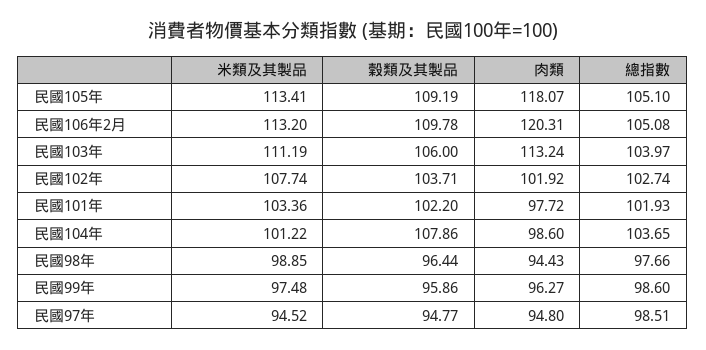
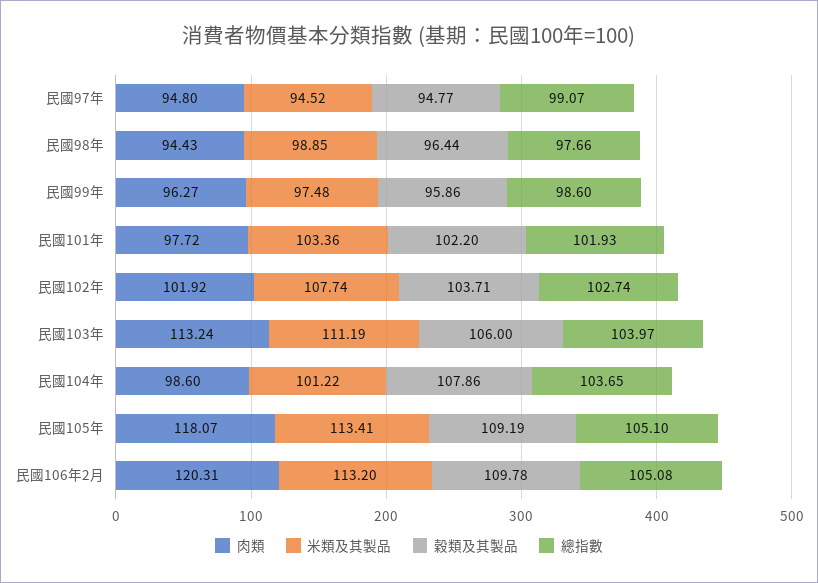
  {
    "米類及其製品": {
      "民國105年": 113.41,
      "民國106年2月": 113.2,
      "民國103年": 111.19,
      "民國102年": 107.74,
      "民國101年": 103.36,
      "民國104年": 101.22,
      "民國98年": 98.85,
      "民國99年": 97.48,
      "民國97年": 94.52
    },
    "穀類及其製品": {
      "民國105年": 109.19,
      "民國106年2月": 109.78,
      "民國103年": 106,
      "民國102年": 103.71,
      "民國101年": 102.2,
      "民國104年": 107.86,
      "民國98年": 96.44,
      "民國99年": 95.86,
      "民國97年": 94.77
    },
    "肉類": {
      "民國105年": 118.07,
      "民國106年2月": 120.31,
      "民國103年": 113.24,
      "民國102年": 101.92,
      "民國101年": 97.72,
      "民國104年": 98.6,
      "民國98年": 94.43,
      "民國99年": 96.27,
      "民國97年": 94.8
    },
    "總指數": {
      "民國105年": 105.1,
      "民國106年2月": 105.08,
      "民國103年": 103.97,
      "民國102年": 102.74,
      "民國101年": 101.93,
      "民國104年": 103.65,
      "民國98年": 97.66,
      "民國99年": 98.6,
-     "民國97年": 98.51
+     "民國97年": 99.07
    }
  }

